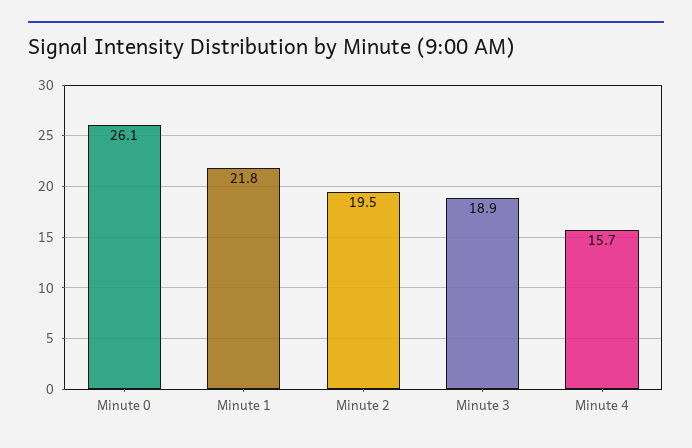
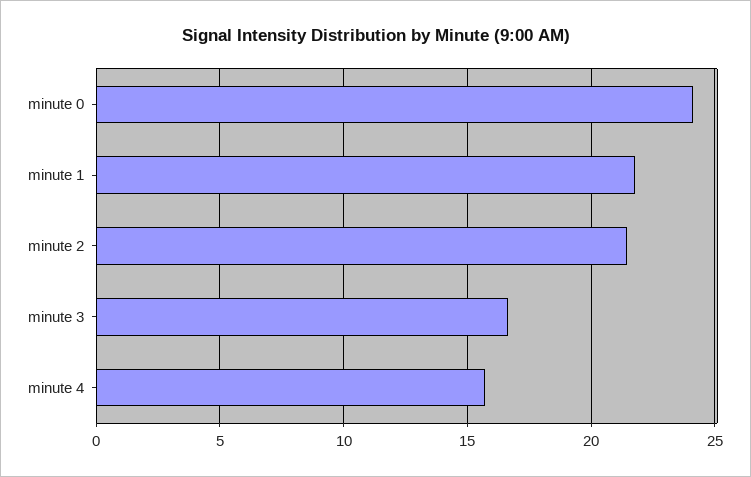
  {
-   "Minute 0": 26.1,
+   "Minute 0": 24,
    "Minute 1": 21.8,
-   "Minute 2": 19.5,
+   "Minute 2": 21.5,
-   "Minute 3": 18.9,
+   "Minute 3": 16.5,
    "Minute 4": 15.7
  }

